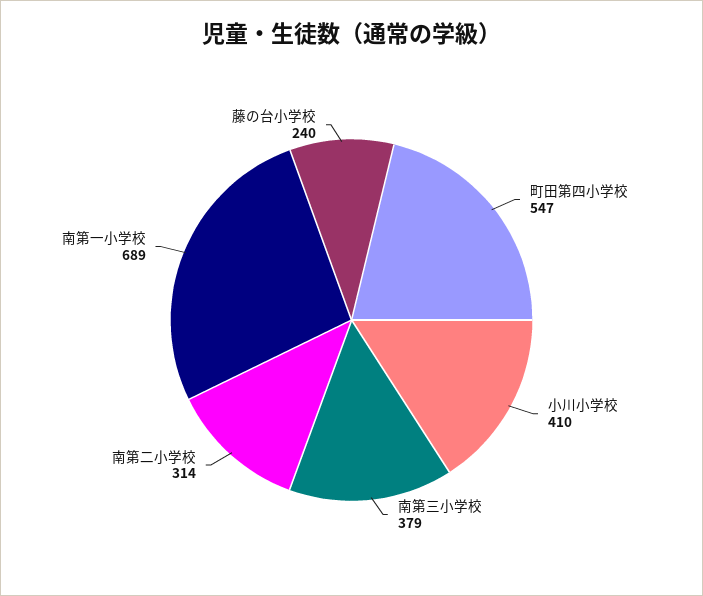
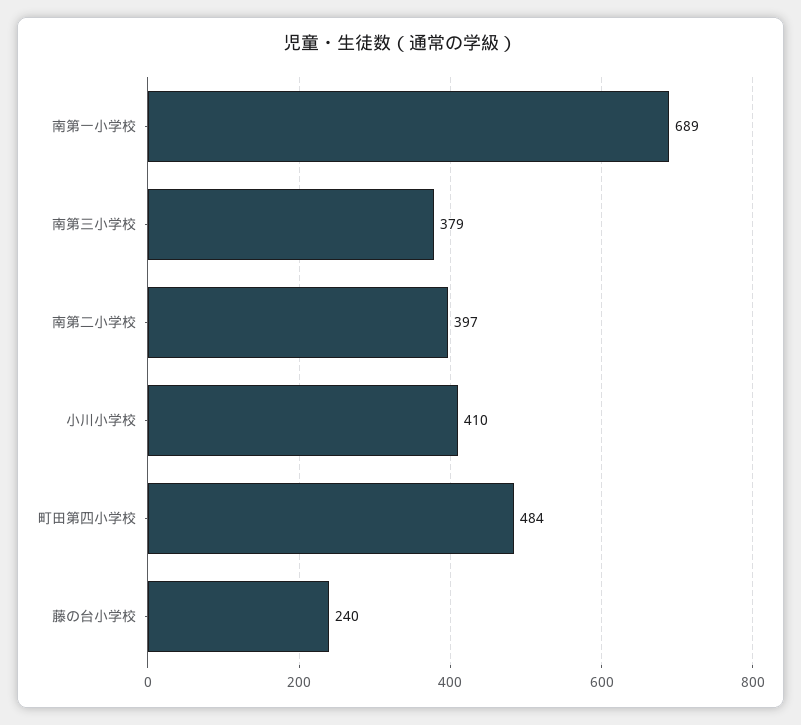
  {
-   "町田第四小学校": 547,
+   "町田第四小学校": 484,
    "小川小学校": 410,
    "南第三小学校": 379,
-   "南第二小学校": 314,
+   "南第二小学校": 397,
    "南第一小学校": 689,
    "藤の台小学校": 240
  }

